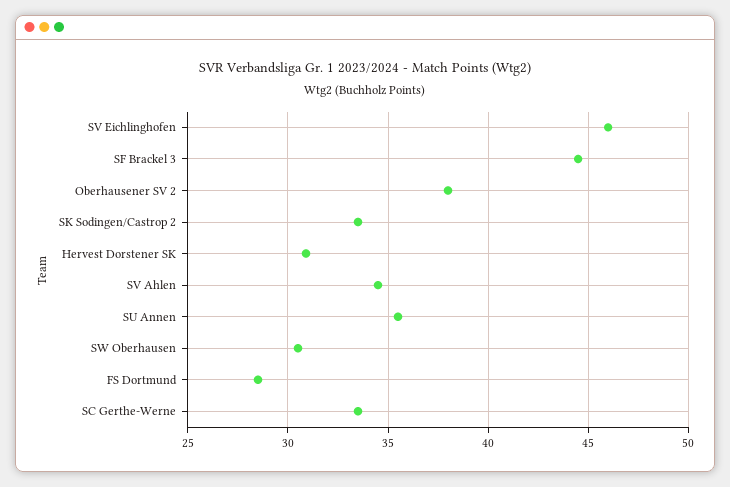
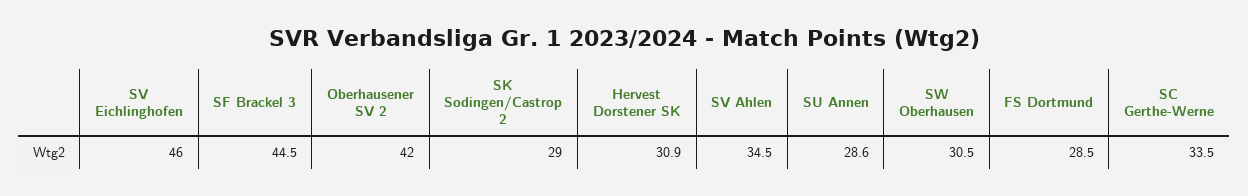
  {
    "SV Eichlinghofen": 46,
    "SF Brackel 3": 44.5,
-   "Oberhausener SV 2": 38,
+   "Oberhausener SV 2": 42,
-   "SK Sodingen/Castrop 2": 33.5,
+   "SK Sodingen/Castrop 2": 29,
    "Hervest Dorstener SK": 30.9,
    "SV Ahlen": 34.5,
-   "SU Annen": 35.5,
+   "SU Annen": 28.6,
    "SW Oberhausen": 30.5,
    "FS Dortmund": 28.5,
    "SC Gerthe-Werne": 33.5
  }

